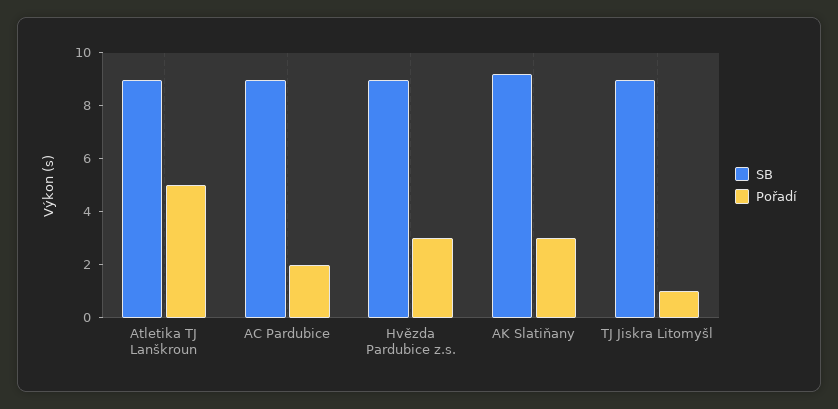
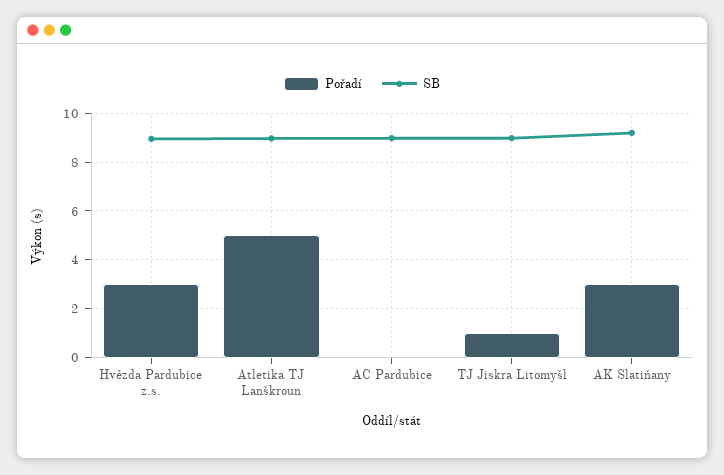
  {
    "SB": {
      "Atletika TJ Lanškroun": 9,
      "AC Pardubice": 9,
      "Hvězda Pardubice z.s.": 9,
      "AK Slatiňany": 9.25,
      "TJ Jiskra Litomyšl": 9
    },
    "Pořadí": {
      "Atletika TJ Lanškroun": 5,
-     "AC Pardubice": 2,
+     "AC Pardubice": 0,
      "Hvězda Pardubice z.s.": 3,
      "AK Slatiňany": 3,
      "TJ Jiskra Litomyšl": 1
    }
  }

